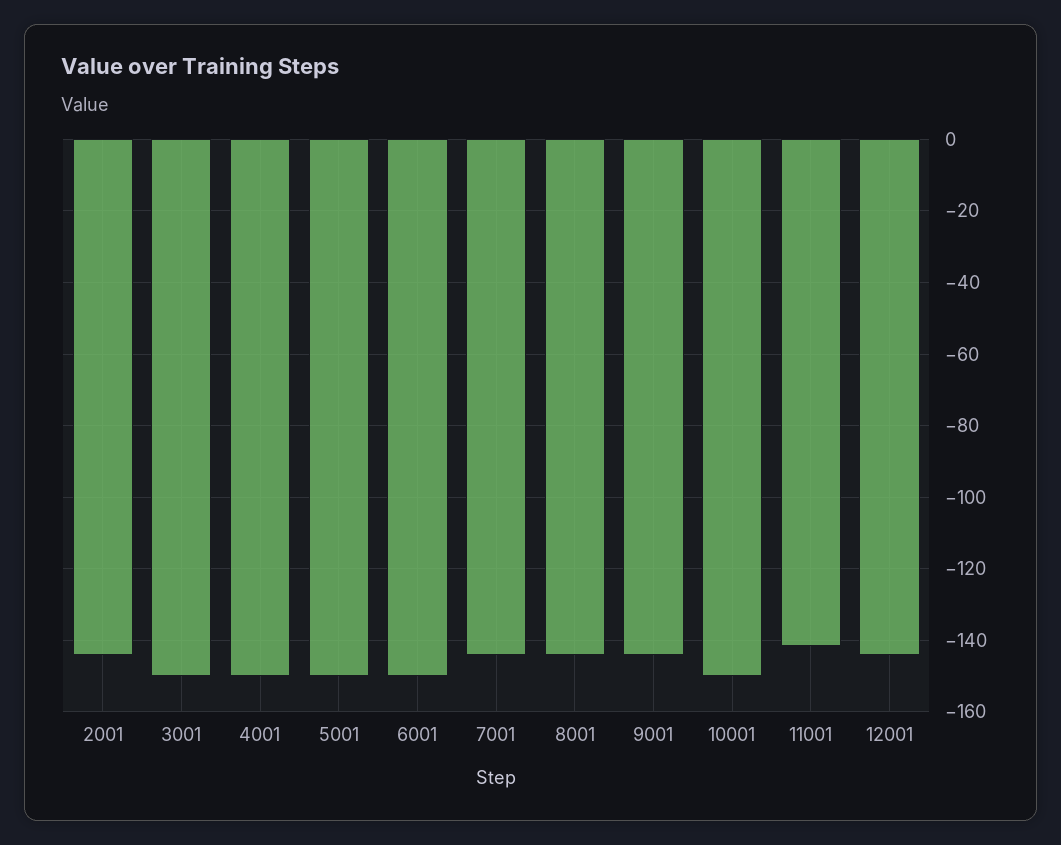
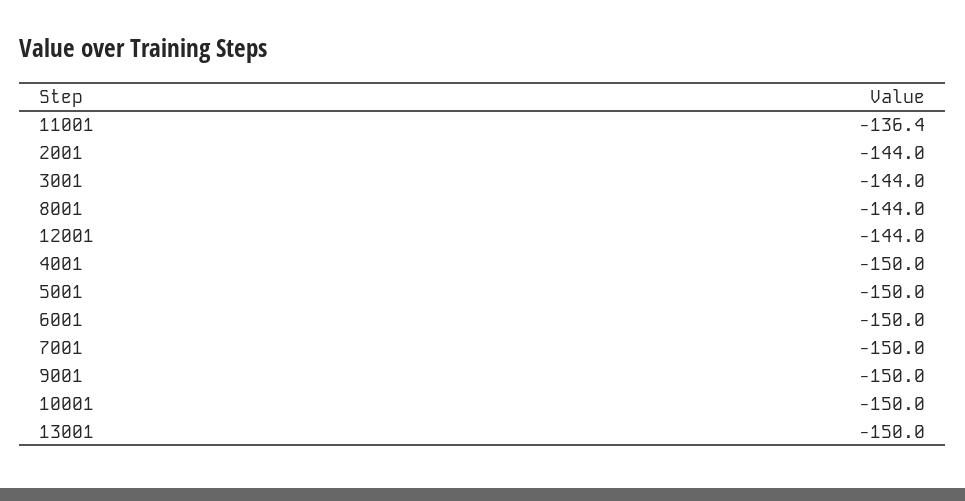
  {
    "2001": -144,
-   "3001": -150,
+   "3001": -144,
    "4001": -150,
    "5001": -150,
    "6001": -150,
-   "7001": -144,
+   "7001": -150,
    "8001": -144,
-   "9001": -144,
+   "9001": -150,
    "10001": -150,
-   "11001": -142,
+   "11001": -136.4,
-   "12001": -144
+   "12001": -144,
+   "13001": -150
  }

